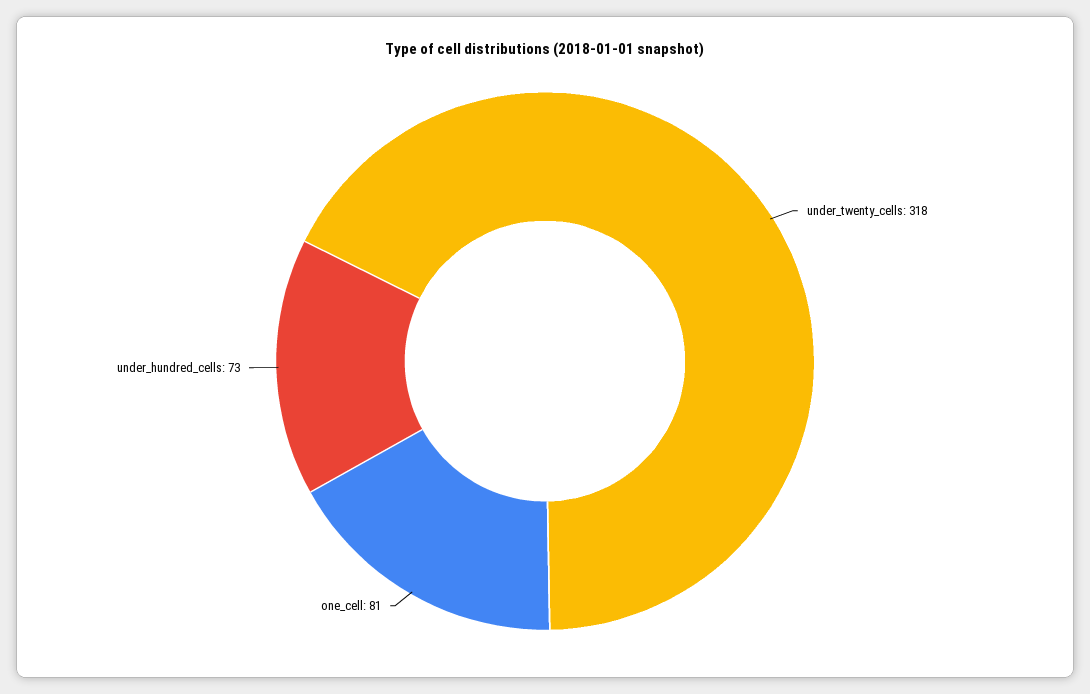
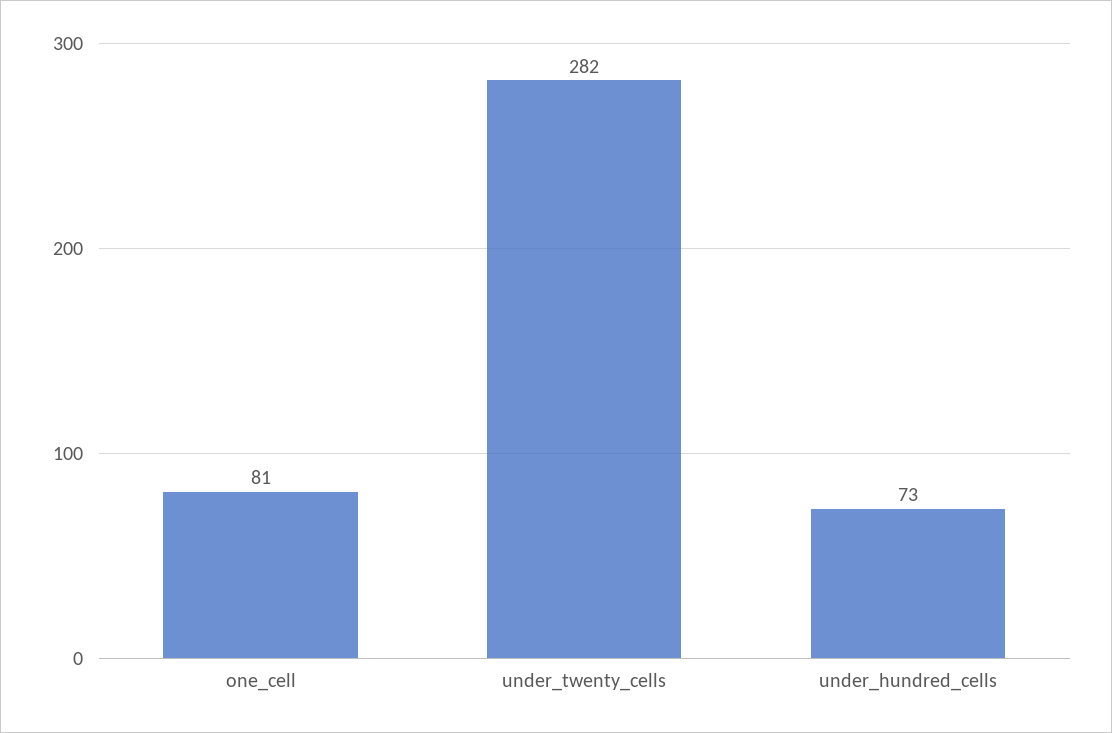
  {
-   "under_twenty_cells": 318,
+   "under_twenty_cells": 282,
    "one_cell": 81,
    "under_hundred_cells": 73
  }

